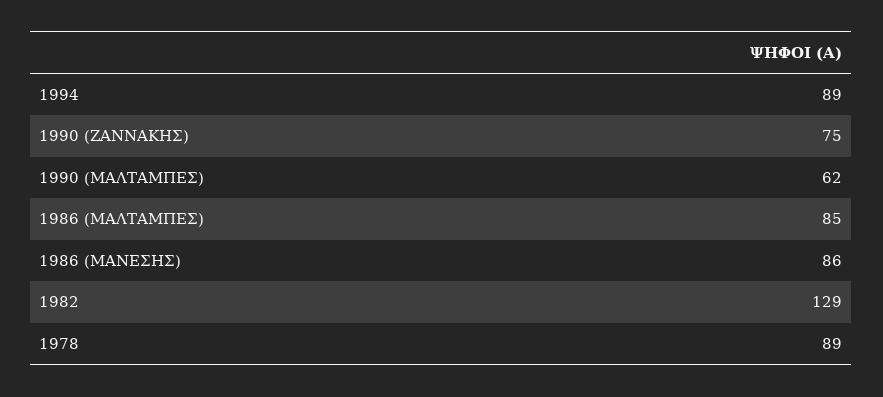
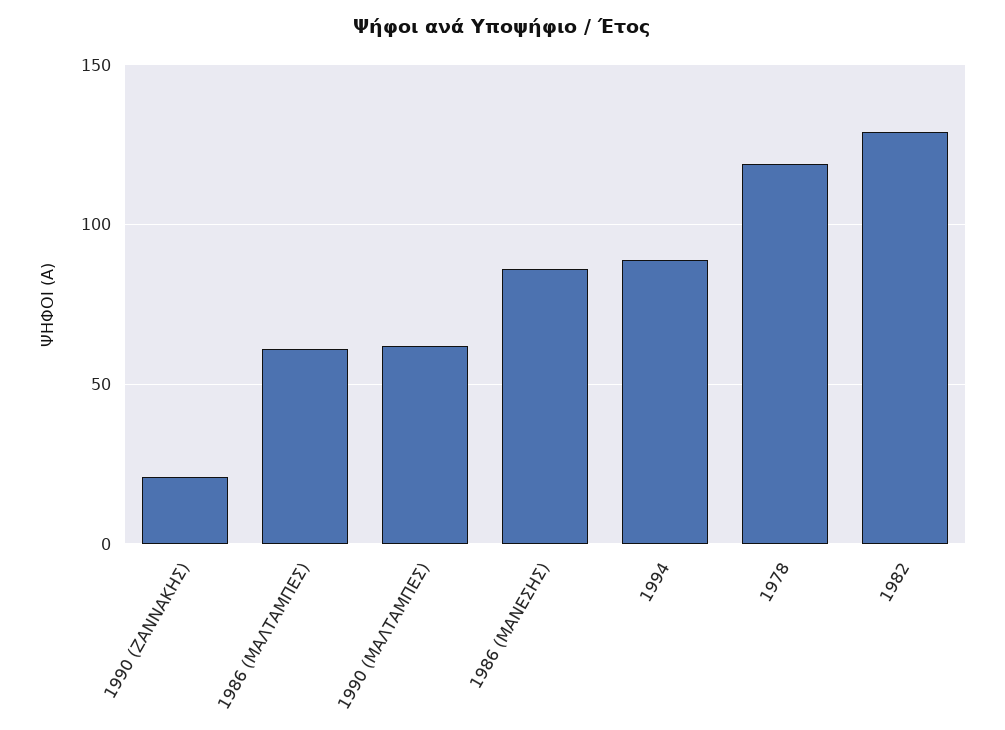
  {
    "1994": 89,
-   "1990 (ΖΑΝΝΑΚΗΣ)": 75,
+   "1990 (ΖΑΝΝΑΚΗΣ)": 20,
    "1990 (ΜΑΛΤΑΜΠΕΣ)": 62,
-   "1986 (ΜΑΛΤΑΜΠΕΣ)": 85,
+   "1986 (ΜΑΛΤΑΜΠΕΣ)": 60,
    "1986 (ΜΑΝΕΣΗΣ)": 86,
    "1982": 129,
-   "1978": 89
+   "1978": 120
  }

